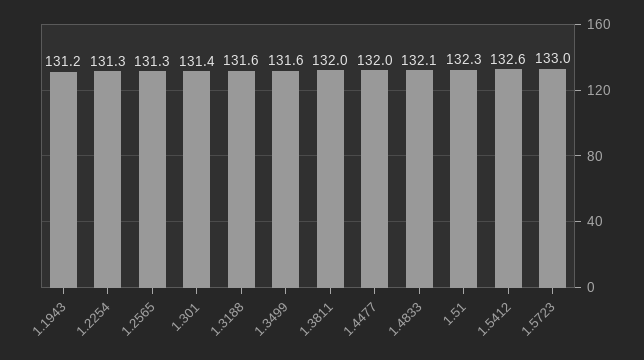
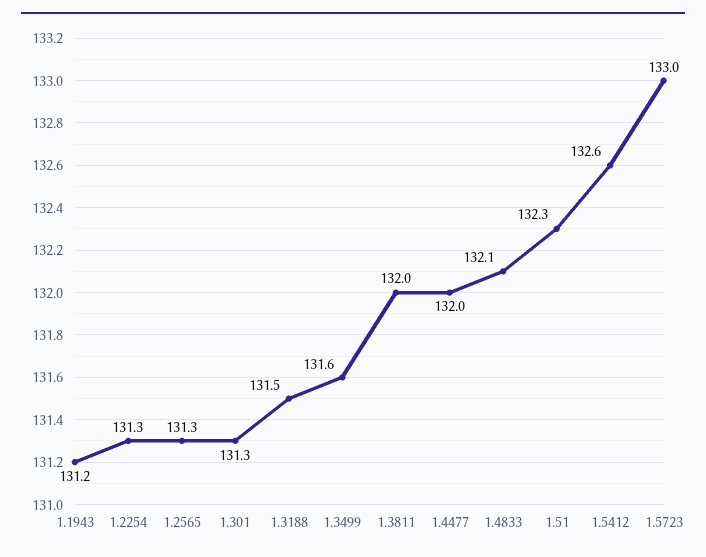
  {
    "1.1943": 131.2,
    "1.2254": 131.3,
    "1.2565": 131.3,
-   "1.301": 131.4,
+   "1.301": 131.3,
-   "1.3188": 131.6,
+   "1.3188": 131.5,
    "1.3499": 131.6,
    "1.3811": 132,
    "1.4477": 132,
    "1.4833": 132.1,
    "1.51": 132.3,
    "1.5412": 132.6,
    "1.5723": 133
  }

